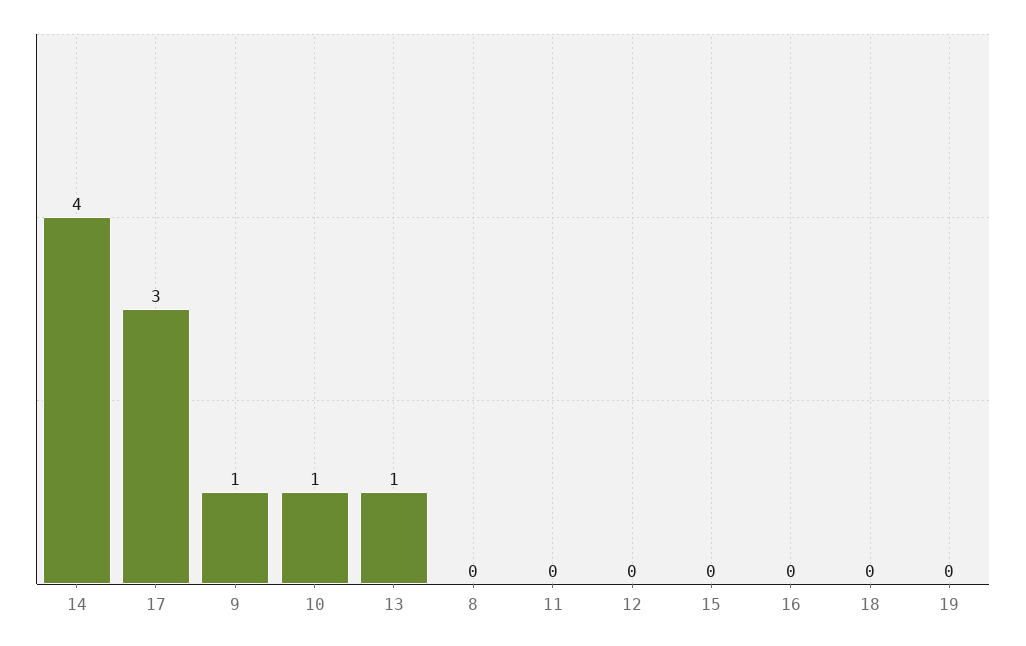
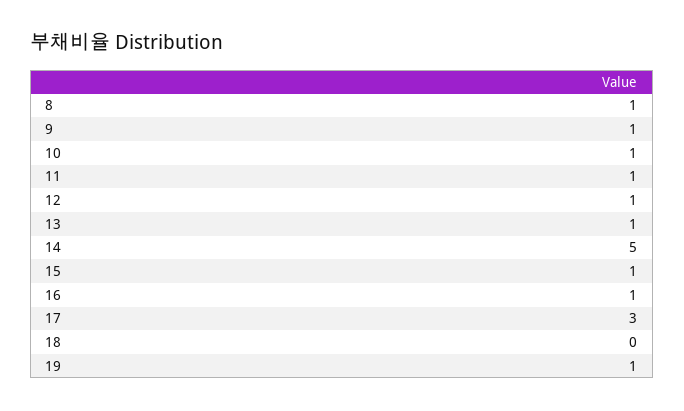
  {
-   "14": 4,
+   "14": 5,
    "17": 3,
    "9": 1,
    "10": 1,
    "13": 1,
-   "8": 0,
+   "8": 1,
-   "11": 0,
+   "11": 1,
-   "12": 0,
+   "12": 1,
-   "15": 0,
+   "15": 1,
-   "16": 0,
+   "16": 1,
    "18": 0,
-   "19": 0
+   "19": 1
  }

